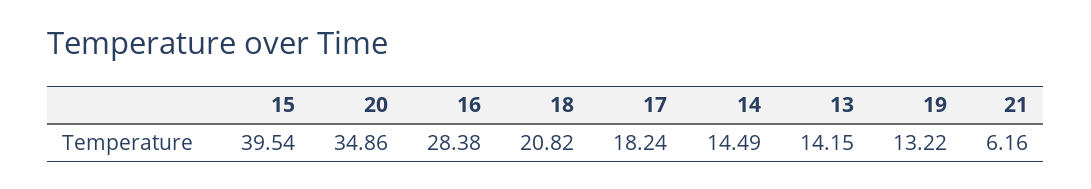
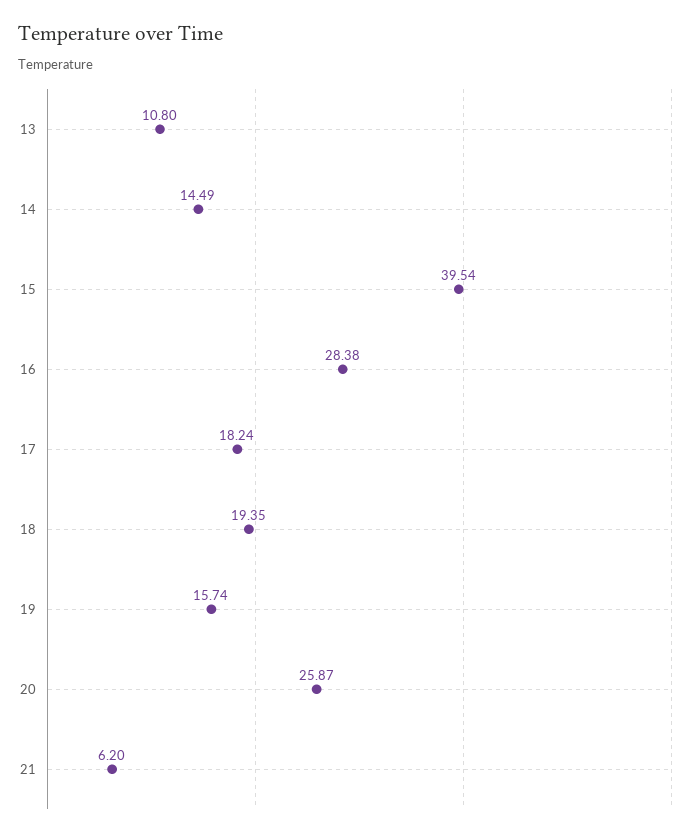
  {
    "15": 39.54,
-   "20": 34.86,
+   "20": 25.87,
    "16": 28.38,
-   "18": 20.82,
+   "18": 19.35,
    "17": 18.24,
    "14": 14.49,
-   "13": 14.15,
+   "13": 10.8,
-   "19": 13.22,
+   "19": 15.74,
-   "21": 6.16
+   "21": 6.2
  }

